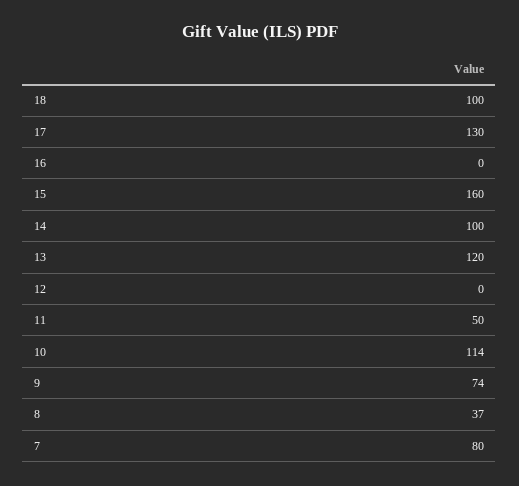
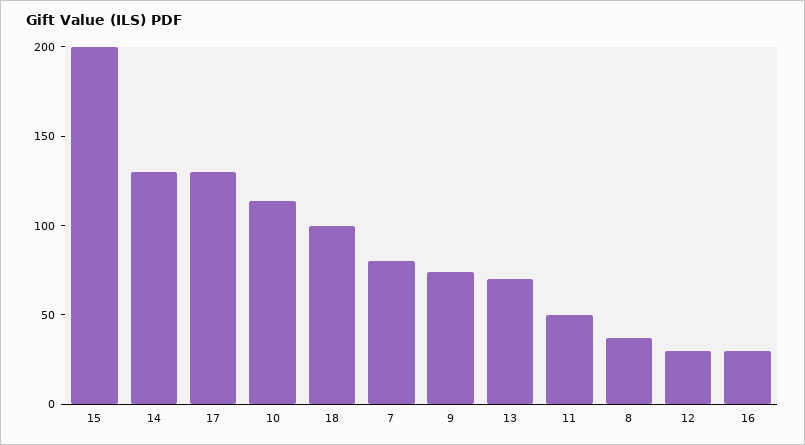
  {
    "18": 100,
    "17": 130,
-   "16": 0,
+   "16": 30,
-   "15": 160,
+   "15": 200,
-   "14": 100,
+   "14": 130,
-   "13": 120,
+   "13": 70,
-   "12": 0,
+   "12": 30,
    "11": 50,
    "10": 114,
    "9": 74,
    "8": 37,
    "7": 80
  }

